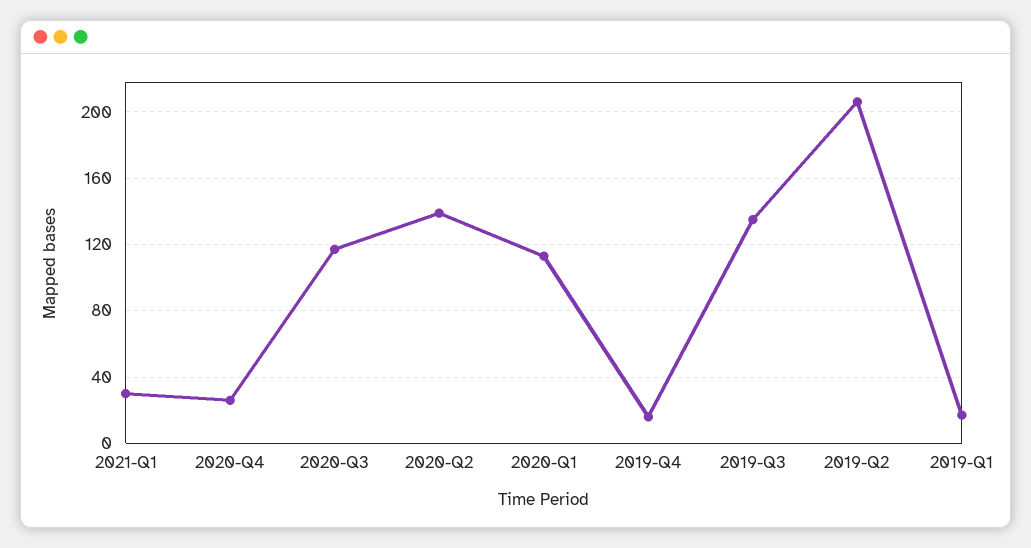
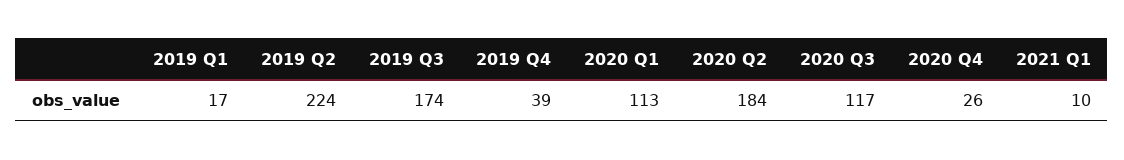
  {
-   "2021-Q1": 30,
+   "2021-Q1": 10,
    "2020-Q4": 26,
    "2020-Q3": 117,
-   "2020-Q2": 140,
+   "2020-Q2": 184,
    "2020-Q1": 113,
-   "2019-Q4": 15,
+   "2019-Q4": 39,
-   "2019-Q3": 135,
+   "2019-Q3": 174,
-   "2019-Q2": 205,
+   "2019-Q2": 224,
    "2019-Q1": 17
  }

